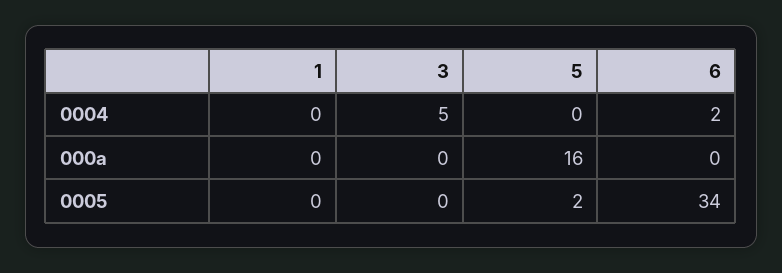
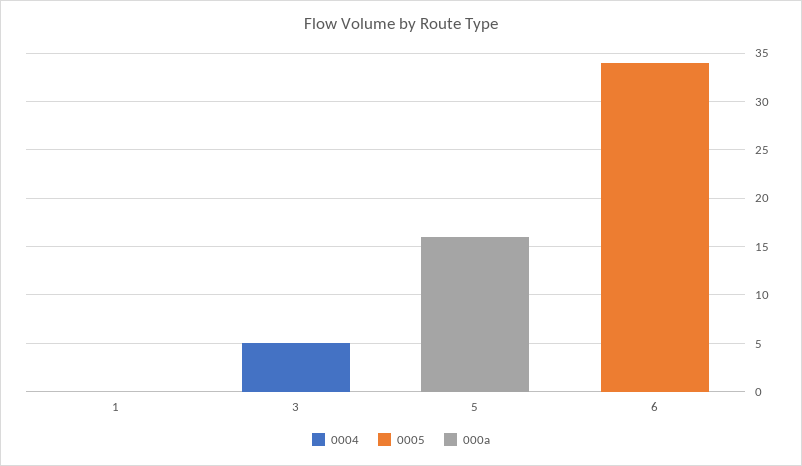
  {
    "0004": {
      "1": 0,
      "3": 5,
      "5": 0,
-     "6": 2
+     "6": 0
    },
    "000a": {
      "1": 0,
      "3": 0,
      "5": 16,
      "6": 0
    },
    "0005": {
      "1": 0,
      "3": 0,
-     "5": 2,
+     "5": 0,
      "6": 34
    }
  }

